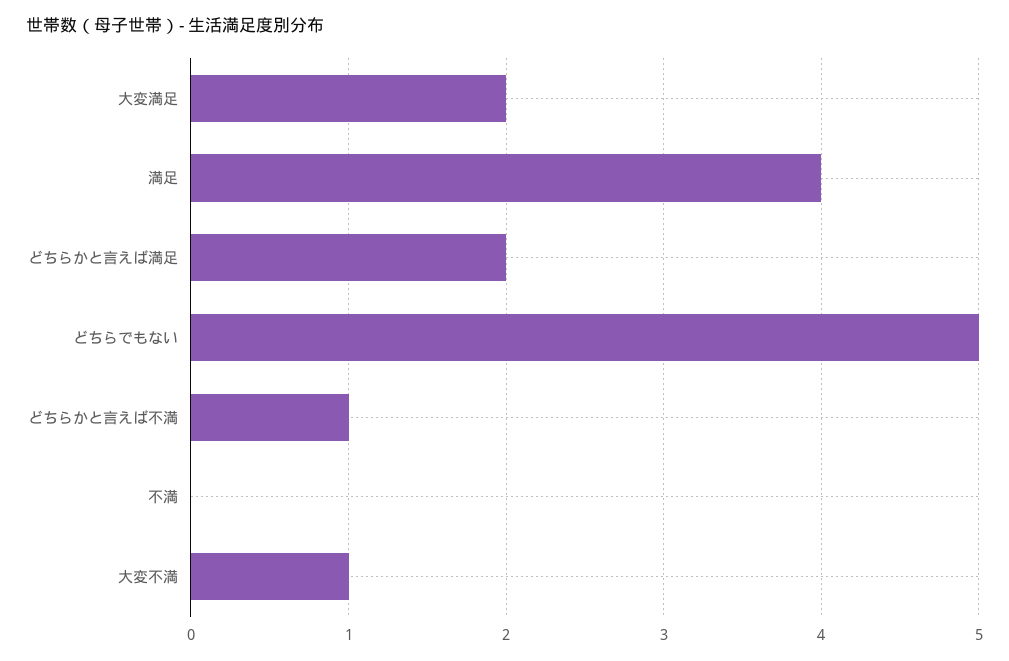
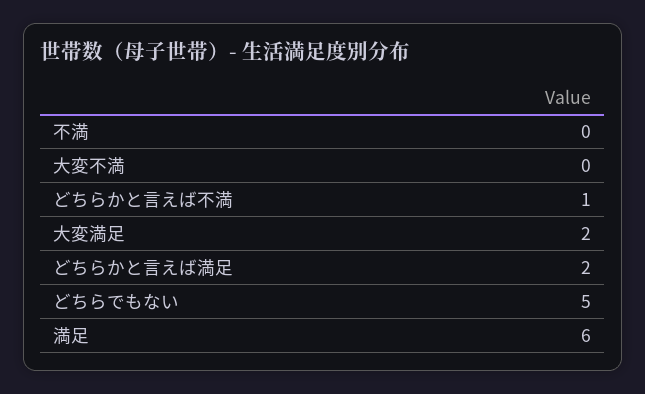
  {
    "大変満足": 2,
-   "満足": 4,
+   "満足": 6,
    "どちらかと言えば満足": 2,
    "どちらでもない": 5,
    "どちらかと言えば不満": 1,
    "不満": 0,
-   "大変不満": 1
+   "大変不満": 0
  }

